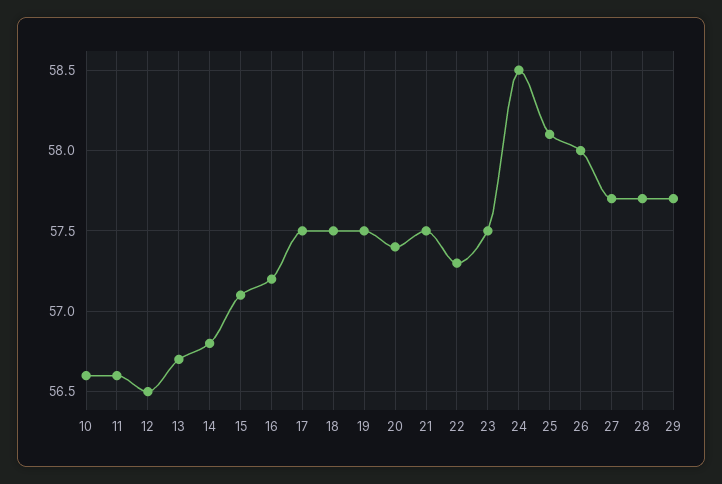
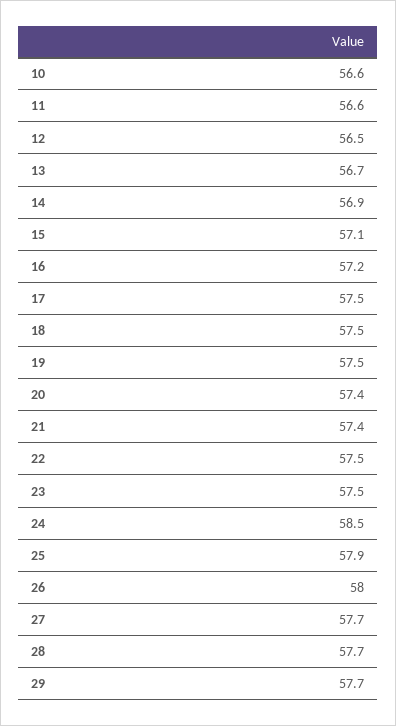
  {
    "10": 56.6,
    "11": 56.6,
    "12": 56.5,
    "13": 56.7,
-   "14": 56.8,
+   "14": 56.9,
    "15": 57.1,
    "16": 57.2,
    "17": 57.5,
    "18": 57.5,
    "19": 57.5,
    "20": 57.4,
-   "21": 57.5,
+   "21": 57.4,
-   "22": 57.3,
+   "22": 57.5,
    "23": 57.5,
    "24": 58.5,
-   "25": 58.1,
+   "25": 57.9,
    "26": 58,
    "27": 57.7,
    "28": 57.7,
    "29": 57.7
  }

